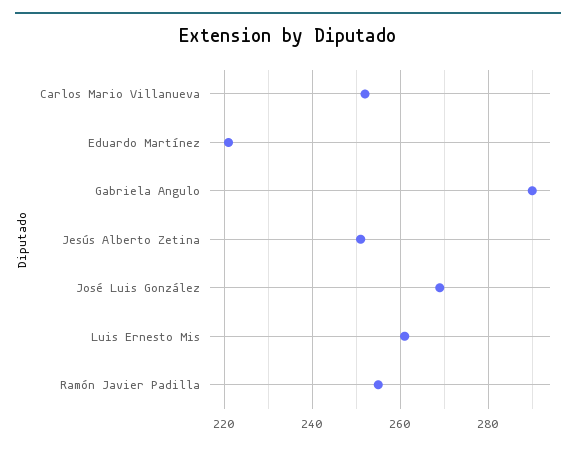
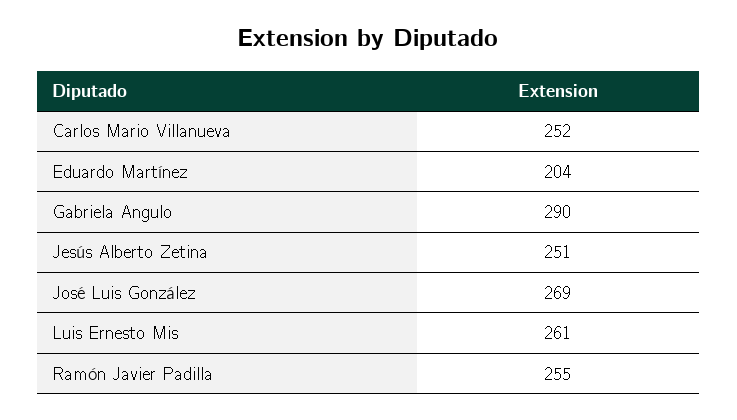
  {
    "Carlos Mario Villanueva": 252,
-   "Eduardo Martínez": 220,
+   "Eduardo Martínez": 204,
    "Gabriela Angulo": 290,
    "Jesús Alberto Zetina": 251,
    "José Luis González": 269,
    "Luis Ernesto Mis": 261,
    "Ramón Javier Padilla": 255
  }

